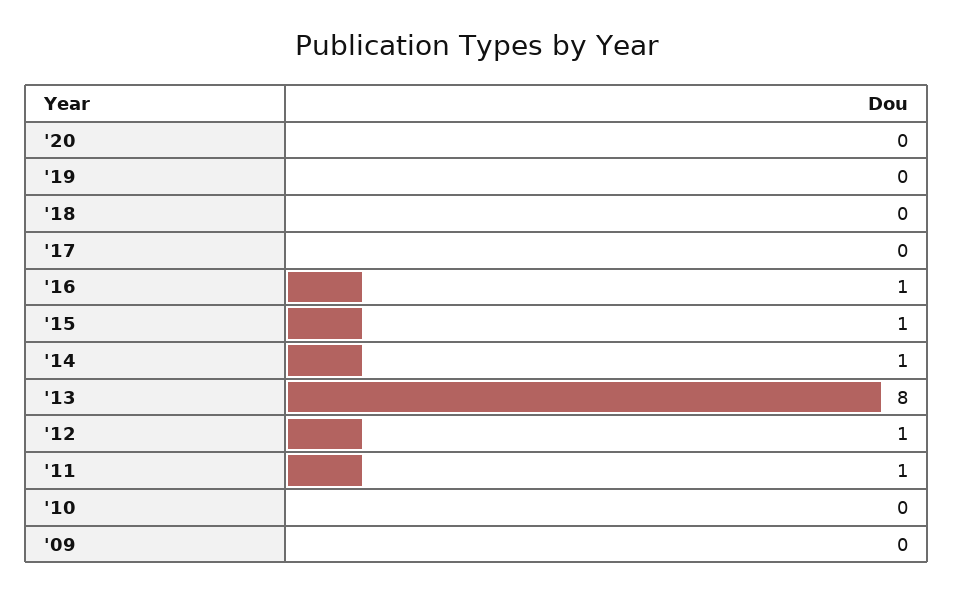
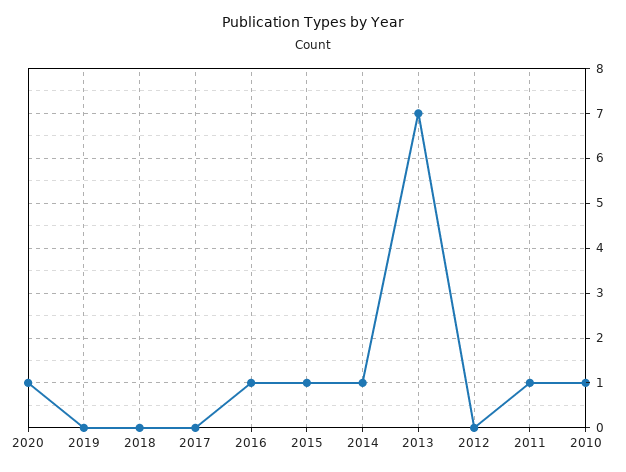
  {
-   "'20": 0,
+   "'20": 1,
    "'19": 0,
    "'18": 0,
    "'17": 0,
    "'16": 1,
    "'15": 1,
    "'14": 1,
-   "'13": 8,
+   "'13": 7,
-   "'12": 1,
+   "'12": 0,
    "'11": 1,
-   "'10": 0,
+   "'10": 1
-   "'09": 0
  }

